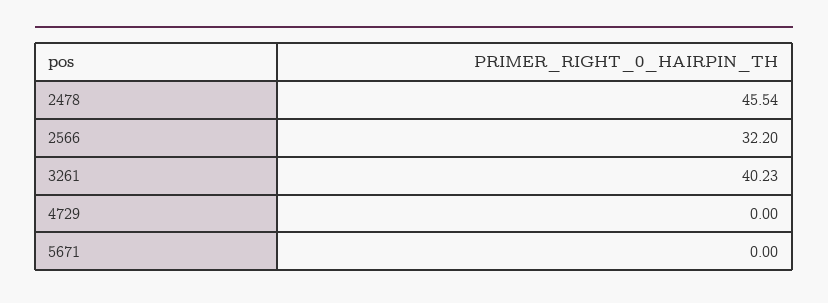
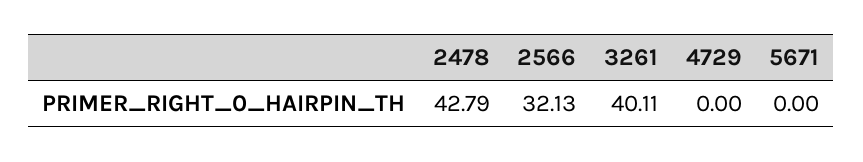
  {
-   "2478": 45.54,
+   "2478": 42.79,
-   "2566": 32.2,
+   "2566": 32.13,
-   "3261": 40.23,
+   "3261": 40.11,
    "4729": 0,
    "5671": 0
  }

